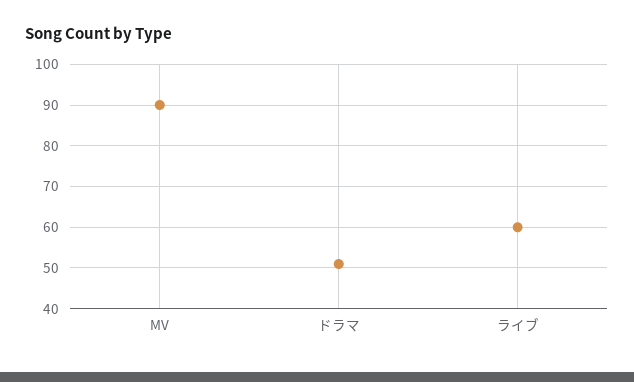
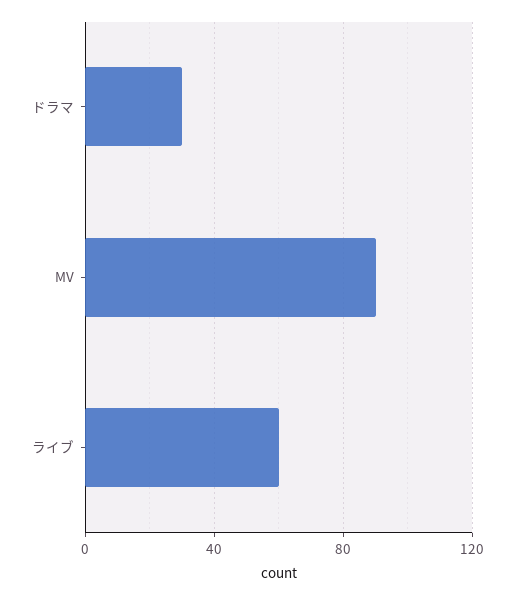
  {
    "MV": 90,
-   "ドラマ": 50,
+   "ドラマ": 30,
    "ライブ": 60
  }

